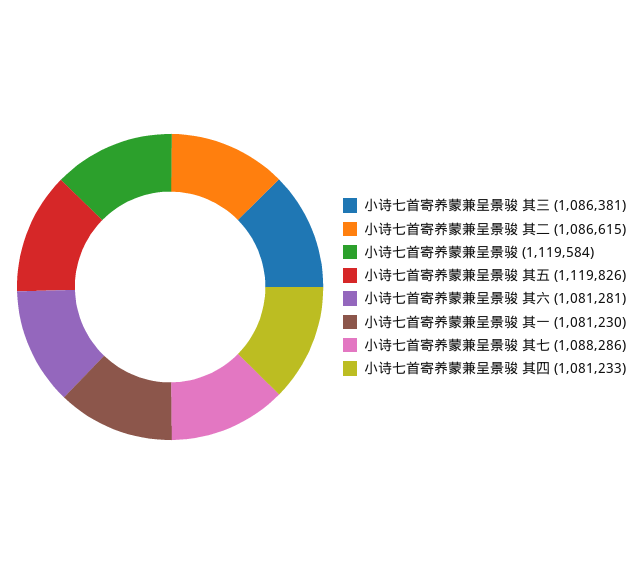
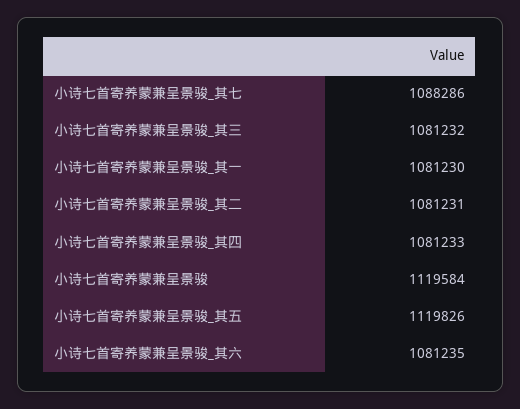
  {
-   "小诗七首寄养蒙兼呈景骏 其三": 1086381,
+   "小诗七首寄养蒙兼呈景骏 其三": 1081232,
-   "小诗七首寄养蒙兼呈景骏 其二": 1086615,
+   "小诗七首寄养蒙兼呈景骏 其二": 1081231,
    "小诗七首寄养蒙兼呈景骏": 1119584,
    "小诗七首寄养蒙兼呈景骏 其五": 1119826,
-   "小诗七首寄养蒙兼呈景骏 其六": 1081281,
+   "小诗七首寄养蒙兼呈景骏 其六": 1081235,
    "小诗七首寄养蒙兼呈景骏 其一": 1081230,
    "小诗七首寄养蒙兼呈景骏 其七": 1088286,
    "小诗七首寄养蒙兼呈景骏 其四": 1081233
  }

